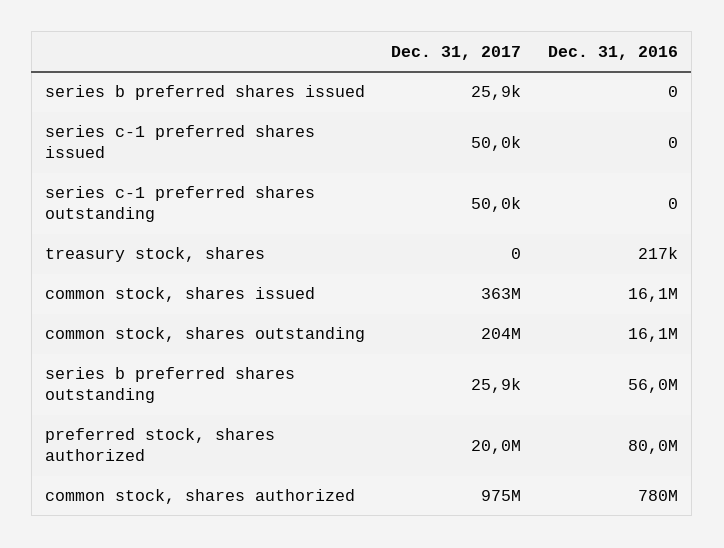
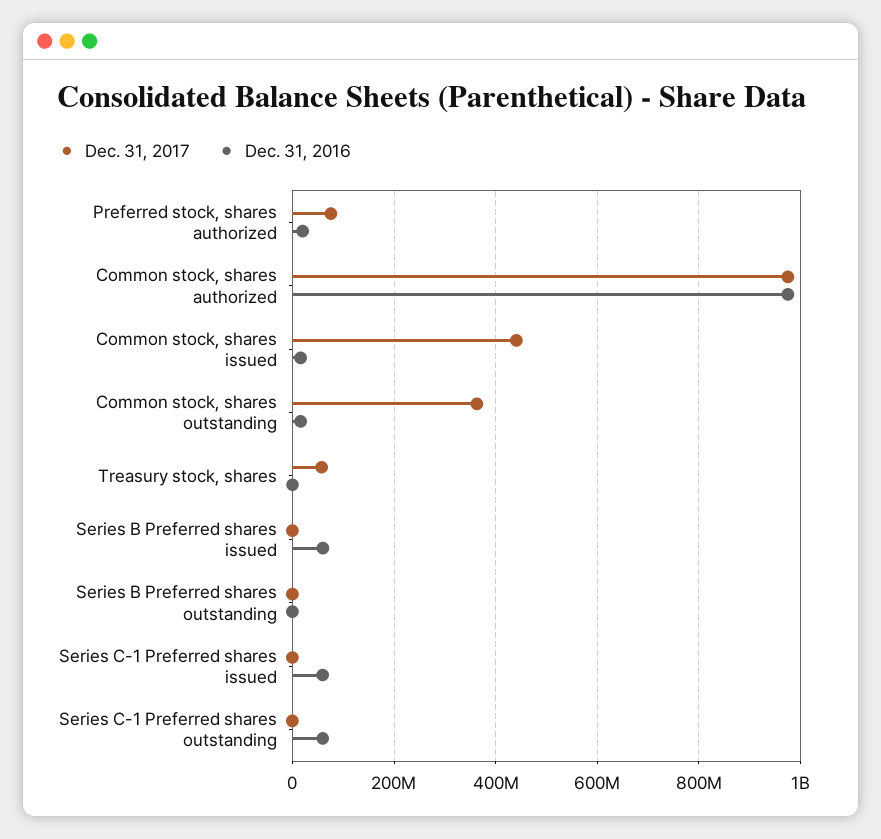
  {
    "Dec. 31, 2017": {
      "series b preferred shares issued": 25900,
      "series c-1 preferred shares issued": 50000,
      "series c-1 preferred shares outstanding": 50000,
-     "treasury stock, shares": 0,
+     "treasury stock, shares": 60000000,
-     "common stock, shares issued": 363000000,
+     "common stock, shares issued": 440000000,
-     "common stock, shares outstanding": 204000000,
+     "common stock, shares outstanding": 360000000,
      "series b preferred shares outstanding": 25900,
-     "preferred stock, shares authorized": 20000000,
+     "preferred stock, shares authorized": 80000000,
      "common stock, shares authorized": 975000000
    },
    "Dec. 31, 2016": {
-     "series b preferred shares issued": 0,
+     "series b preferred shares issued": 60000000,
-     "series c-1 preferred shares issued": 0,
+     "series c-1 preferred shares issued": 60000000,
-     "series c-1 preferred shares outstanding": 0,
+     "series c-1 preferred shares outstanding": 60000000,
      "treasury stock, shares": 217000,
      "common stock, shares issued": 16100000,
      "common stock, shares outstanding": 16100000,
-     "series b preferred shares outstanding": 56000000,
+     "series b preferred shares outstanding": 0,
-     "preferred stock, shares authorized": 80000000,
+     "preferred stock, shares authorized": 20000000,
-     "common stock, shares authorized": 780000000
+     "common stock, shares authorized": 980000000
    }
  }

